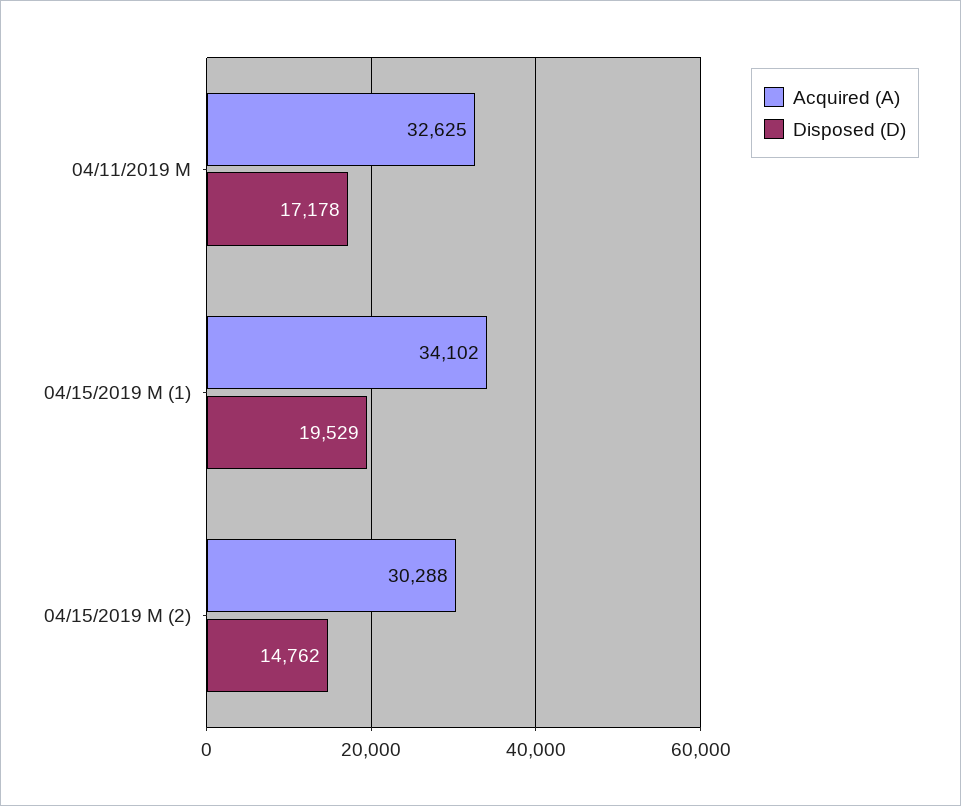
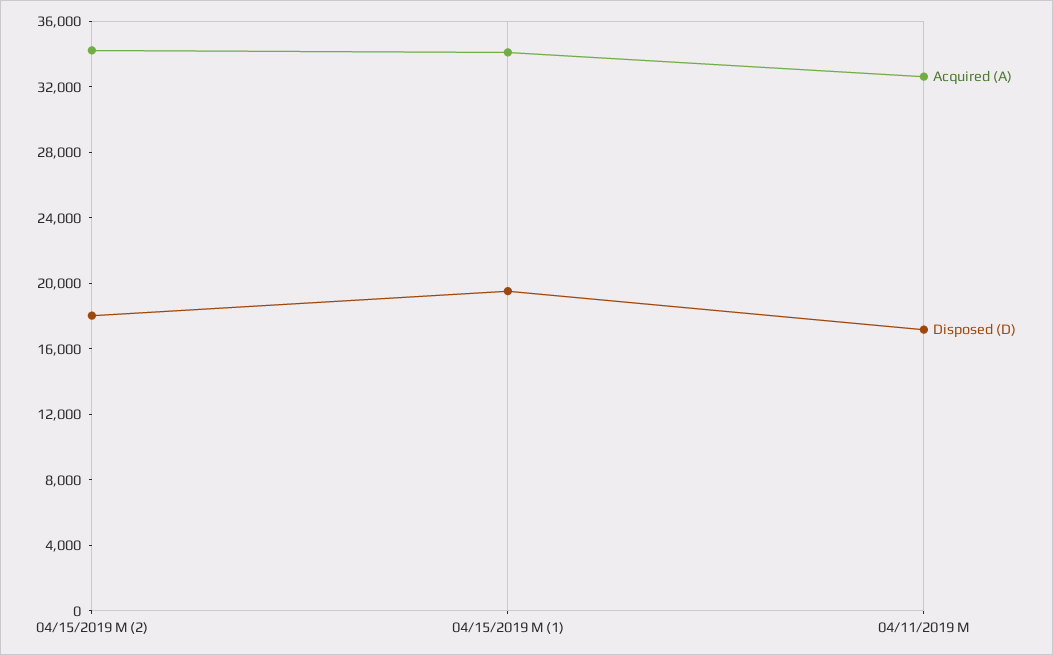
  {
    "Acquired (A)": {
      "04/11/2019 M": 32625,
      "04/15/2019 M (1)": 34102,
-     "04/15/2019 M (2)": 30288
+     "04/15/2019 M (2)": 34000
    },
    "Disposed (D)": {
      "04/11/2019 M": 17178,
      "04/15/2019 M (1)": 19529,
-     "04/15/2019 M (2)": 14762
+     "04/15/2019 M (2)": 18000
    }
  }

